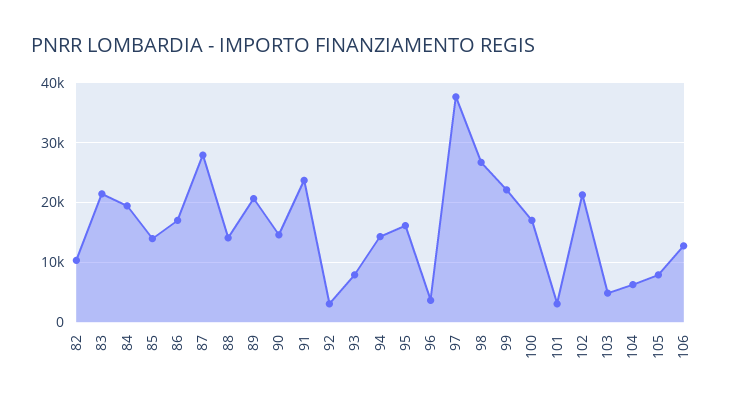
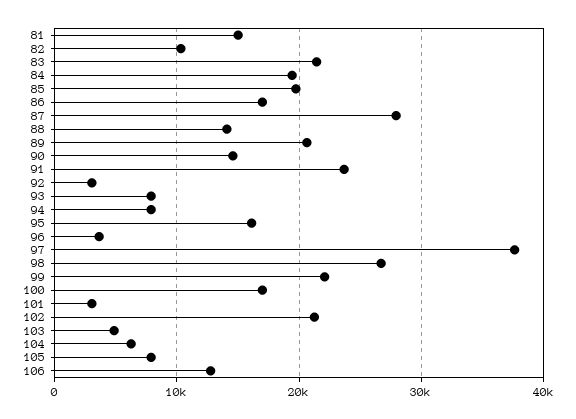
  {
    "82": 10000,
    "83": 21000,
    "84": 19000,
-   "85": 14000,
+   "85": 20000,
    "86": 17000,
    "87": 28000,
    "88": 14000,
    "89": 21000,
    "90": 15000,
    "91": 24000,
    "92": 3000,
    "93": 8000,
-   "94": 14000,
+   "94": 8000,
    "95": 16000,
    "96": 4000,
    "97": 38000,
    "98": 27000,
    "99": 22000,
    "100": 17000,
    "101": 3000,
    "102": 21000,
    "103": 5000,
    "104": 6000,
    "105": 8000,
-   "106": 13000
+   "106": 13000,
+   "81": 15000
  }

